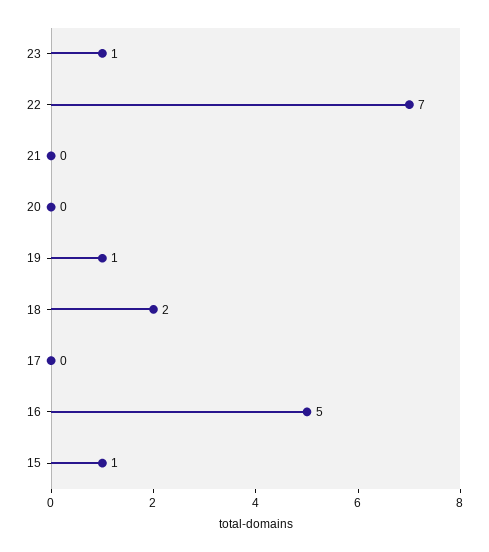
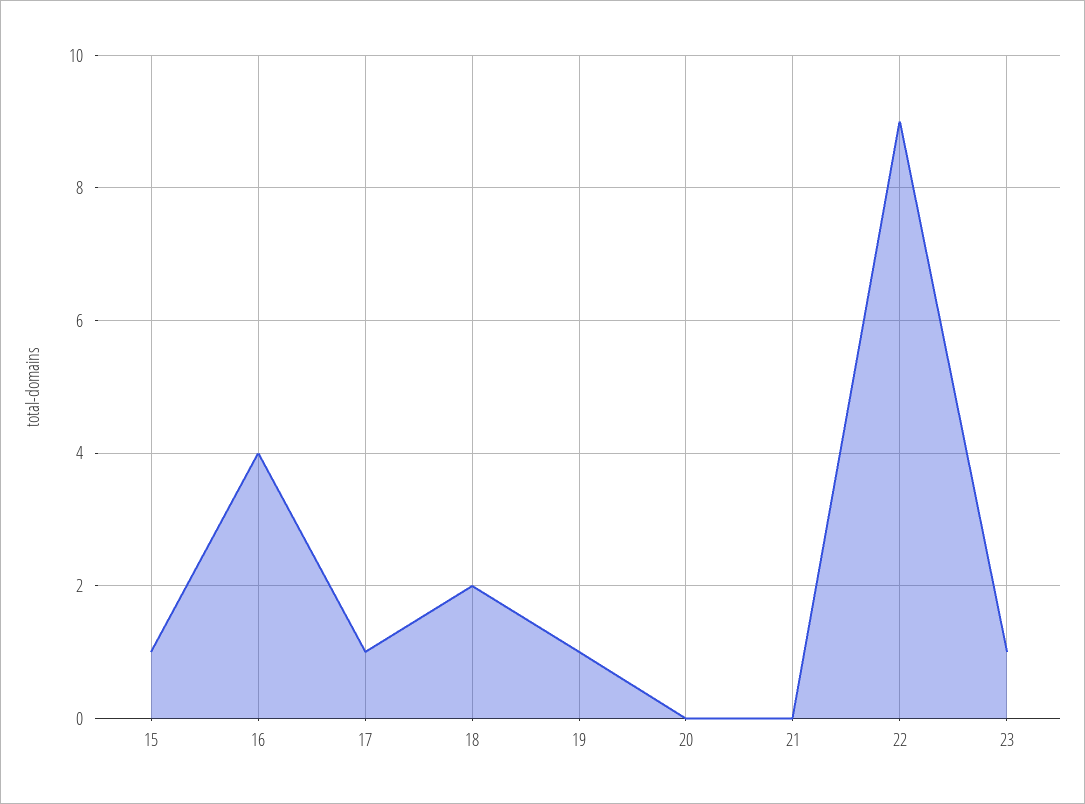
  {
    "23": 1,
-   "22": 7,
+   "22": 9,
    "21": 0,
    "20": 0,
    "19": 1,
    "18": 2,
-   "17": 0,
+   "17": 1,
-   "16": 5,
+   "16": 4,
    "15": 1
  }

